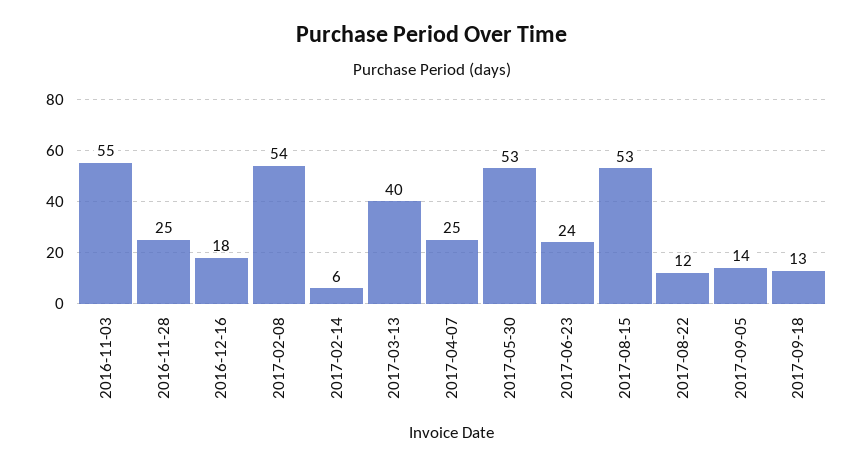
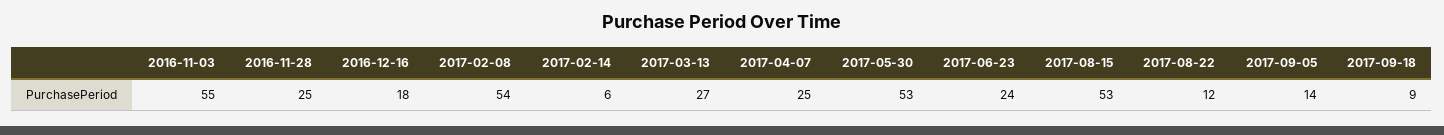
  {
    "2016-11-03": 55,
    "2016-11-28": 25,
    "2016-12-16": 18,
    "2017-02-08": 54,
    "2017-02-14": 6,
-   "2017-03-13": 40,
+   "2017-03-13": 27,
    "2017-04-07": 25,
    "2017-05-30": 53,
    "2017-06-23": 24,
    "2017-08-15": 53,
    "2017-08-22": 12,
    "2017-09-05": 14,
-   "2017-09-18": 13
+   "2017-09-18": 9
  }

